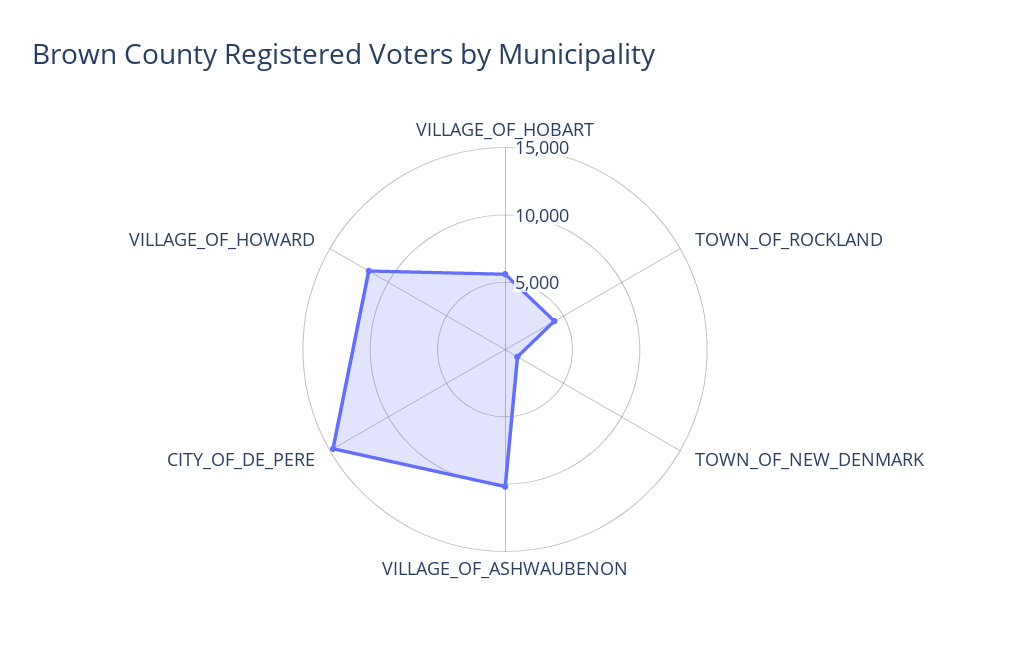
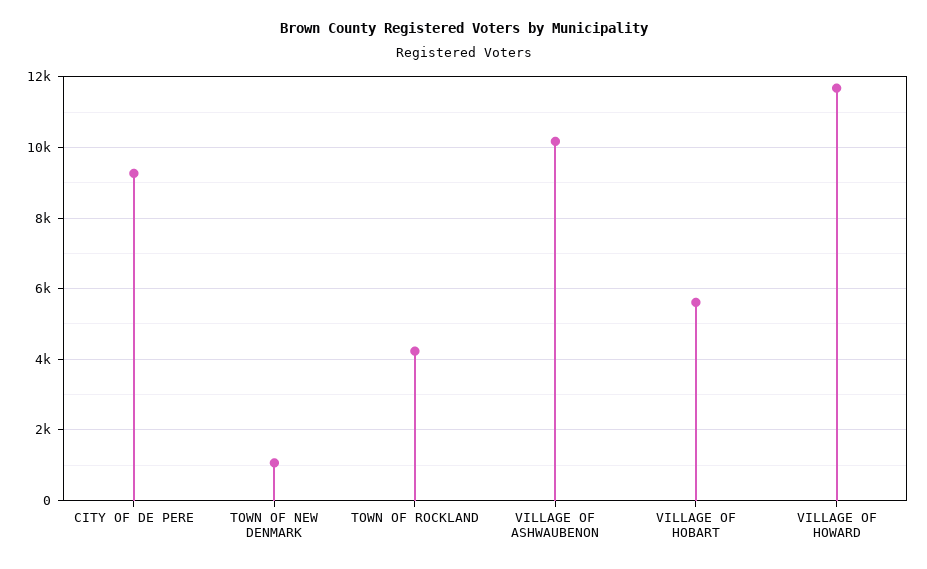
  {
    "VILLAGE_OF_HOBART": 5600,
    "TOWN_OF_ROCKLAND": 4200,
    "TOWN_OF_NEW_DENMARK": 1000,
    "VILLAGE_OF_ASHWAUBENON": 10200,
-   "CITY_OF_DE_PERE": 15000,
+   "CITY_OF_DE_PERE": 9200,
    "VILLAGE_OF_HOWARD": 11600
  }

